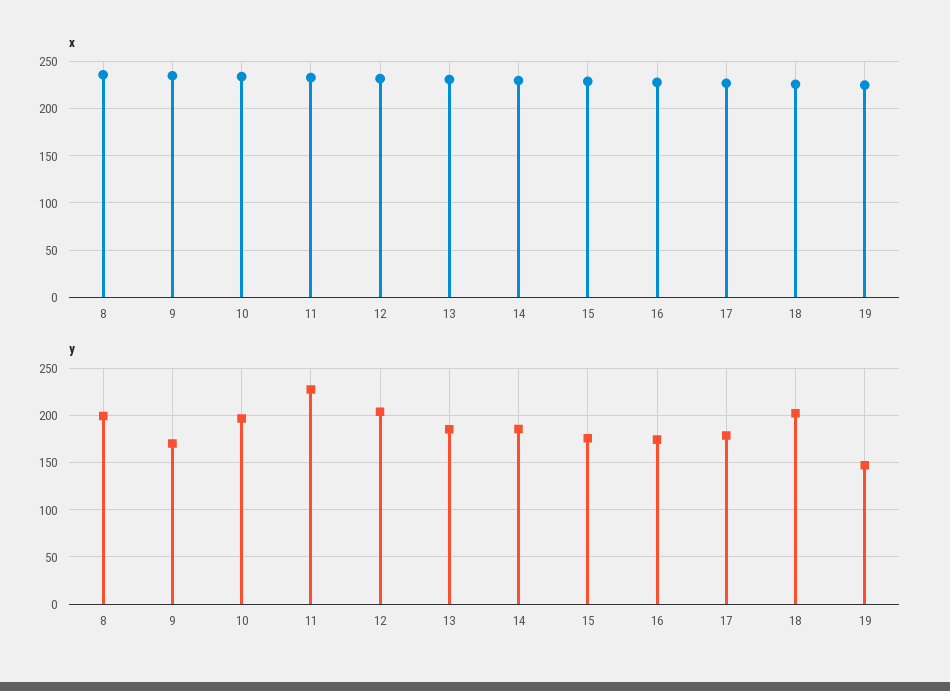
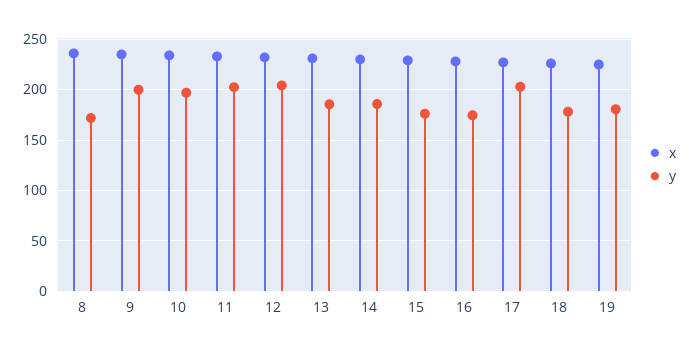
  {
    "x": {
      "8": 240,
      "9": 240,
      "10": 230,
      "11": 230,
      "12": 230,
      "13": 230,
      "14": 230,
      "15": 230,
      "16": 230,
      "17": 230,
      "18": 230,
      "19": 230
    },
    "y": {
-     "8": 200,
+     "8": 170,
-     "9": 170,
+     "9": 200,
      "10": 200,
-     "11": 230,
+     "11": 200,
      "12": 200,
      "13": 190,
      "14": 190,
      "15": 180,
      "16": 170,
-     "17": 180,
+     "17": 200,
-     "18": 200,
+     "18": 180,
-     "19": 150
+     "19": 180
    }
  }

